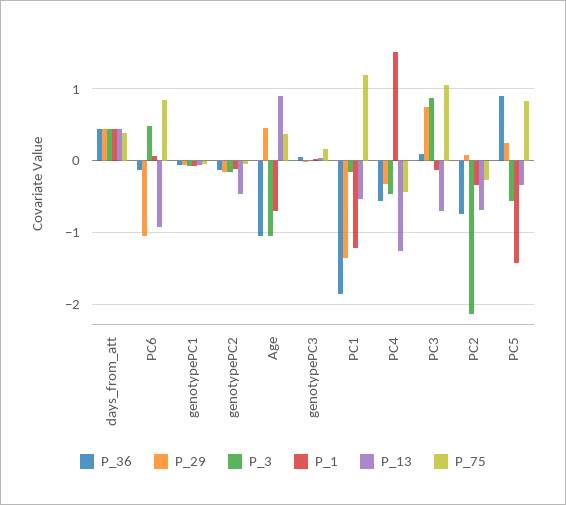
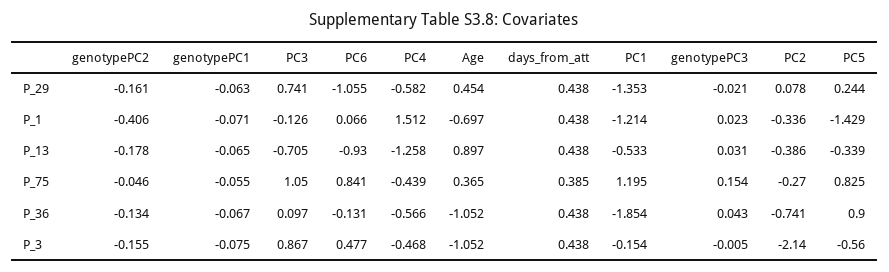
  {
    "P_36": {
      "days_from_att": 0.438,
      "PC6": -0.131,
      "genotypePC1": -0.067,
      "genotypePC2": -0.134,
      "Age": -1.052,
      "genotypePC3": 0.043,
      "PC1": -1.854,
      "PC4": -0.566,
      "PC3": 0.097,
      "PC2": -0.741,
      "PC5": 0.9
    },
    "P_29": {
      "days_from_att": 0.438,
      "PC6": -1.055,
      "genotypePC1": -0.063,
      "genotypePC2": -0.161,
      "Age": 0.454,
      "genotypePC3": -0.021,
      "PC1": -1.353,
-     "PC4": -0.3,
+     "PC4": -0.582,
      "PC3": 0.741,
      "PC2": 0.078,
      "PC5": 0.244
    },
    "P_3": {
      "days_from_att": 0.438,
      "PC6": 0.477,
      "genotypePC1": -0.075,
      "genotypePC2": -0.155,
      "Age": -1.052,
      "genotypePC3": -0.005,
      "PC1": -0.154,
      "PC4": -0.468,
      "PC3": 0.867,
      "PC2": -2.14,
      "PC5": -0.56
    },
    "P_1": {
      "days_from_att": 0.438,
      "PC6": 0.066,
      "genotypePC1": -0.071,
-     "genotypePC2": -0.1,
+     "genotypePC2": -0.406,
      "Age": -0.697,
      "genotypePC3": 0.023,
      "PC1": -1.214,
      "PC4": 1.512,
      "PC3": -0.126,
      "PC2": -0.336,
      "PC5": -1.429
    },
    "P_13": {
      "days_from_att": 0.438,
      "PC6": -0.93,
      "genotypePC1": -0.065,
-     "genotypePC2": -0.5,
+     "genotypePC2": -0.178,
      "Age": 0.897,
      "genotypePC3": 0.031,
      "PC1": -0.533,
      "PC4": -1.258,
      "PC3": -0.705,
-     "PC2": -0.7,
+     "PC2": -0.386,
      "PC5": -0.339
    },
    "P_75": {
      "days_from_att": 0.385,
      "PC6": 0.841,
      "genotypePC1": -0.055,
      "genotypePC2": -0.046,
      "Age": 0.365,
      "genotypePC3": 0.154,
      "PC1": 1.195,
      "PC4": -0.439,
      "PC3": 1.05,
      "PC2": -0.27,
      "PC5": 0.825
    }
  }

